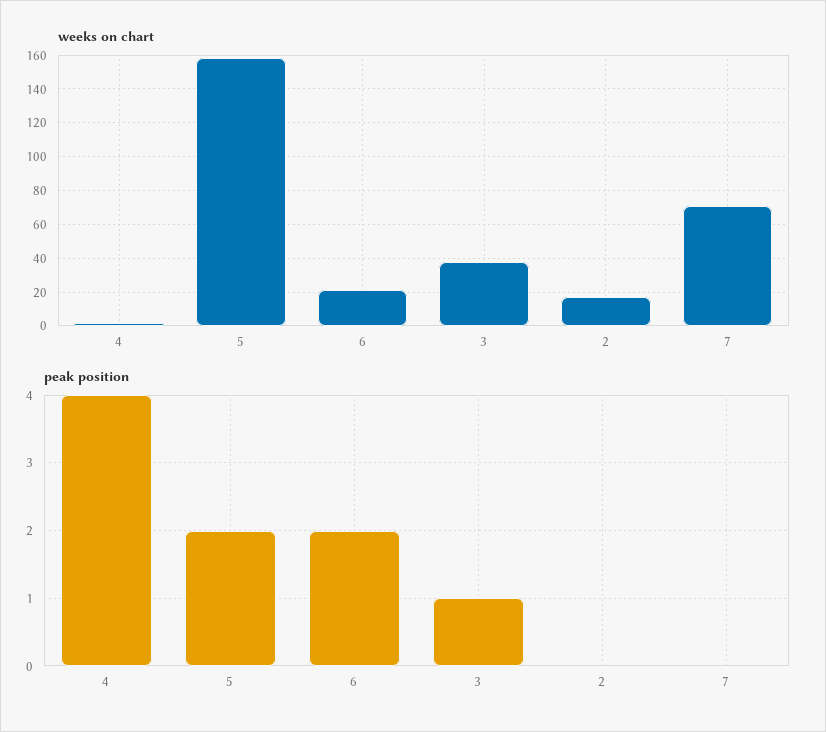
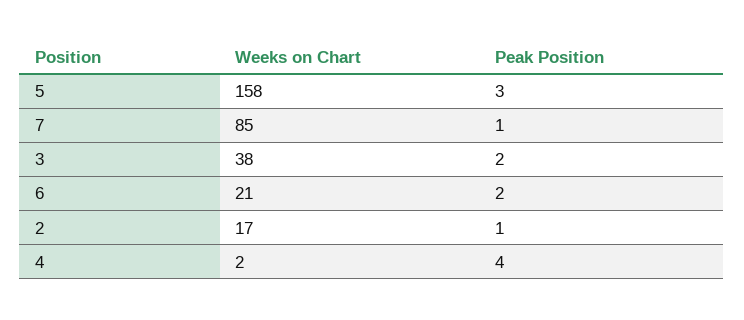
  {
    "weeks on chart": {
      "4": 2,
      "5": 158,
      "6": 21,
      "3": 38,
      "2": 17,
-     "7": 70
+     "7": 85
    },
    "peak position": {
      "4": 4,
-     "5": 2,
+     "5": 3,
      "6": 2,
-     "3": 1,
+     "3": 2,
-     "2": 0,
+     "2": 1,
-     "7": 0
+     "7": 1
    }
  }

